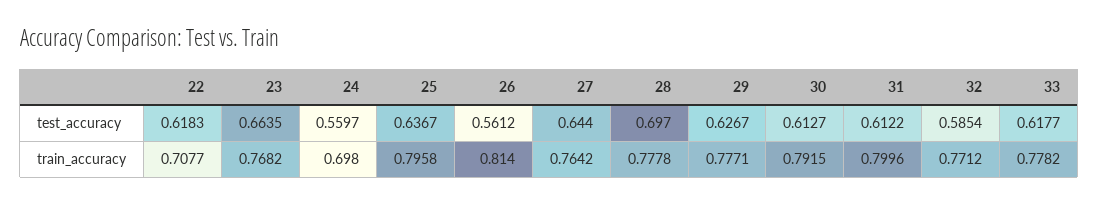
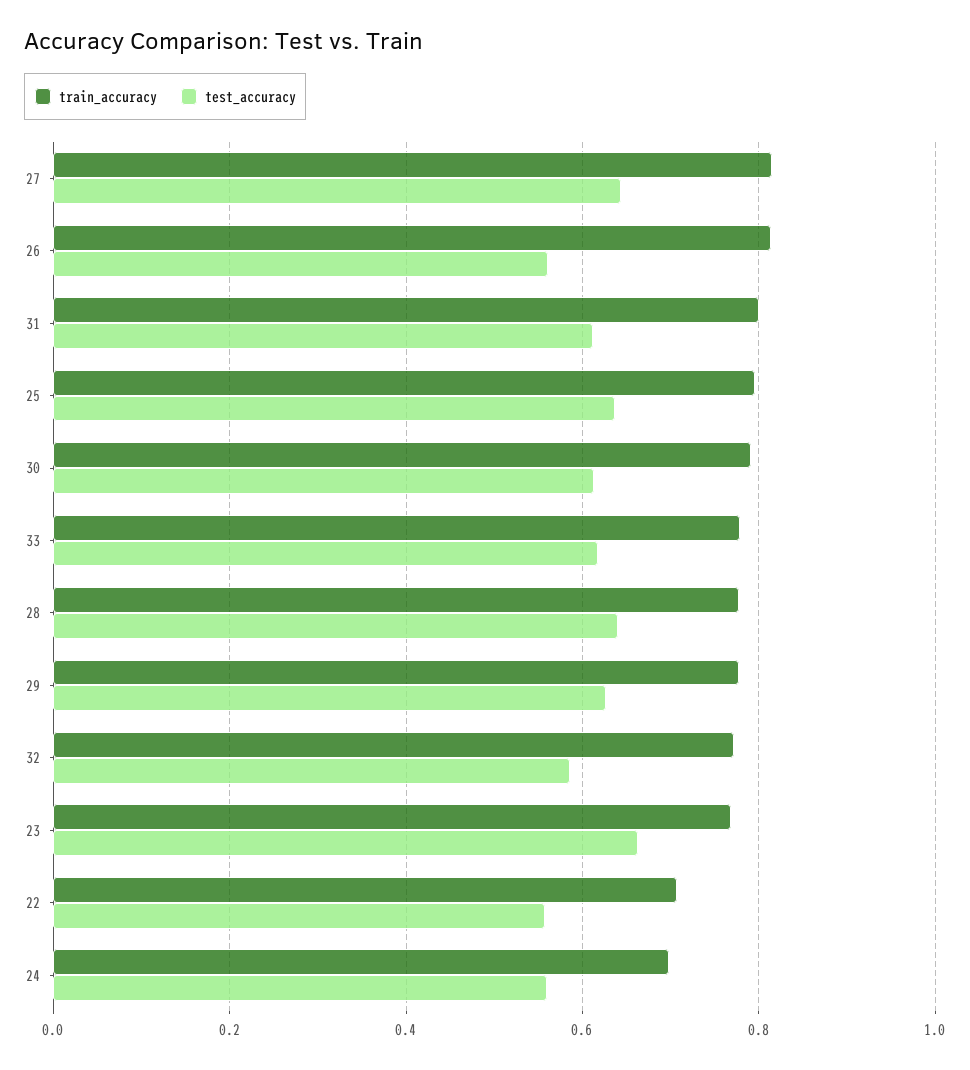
  {
    "test_accuracy": {
-     "22": 0.6183,
+     "22": 0.56,
      "23": 0.6635,
      "24": 0.5597,
      "25": 0.6367,
      "26": 0.5612,
      "27": 0.644,
-     "28": 0.697,
+     "28": 0.64,
      "29": 0.6267,
      "30": 0.6127,
      "31": 0.6122,
      "32": 0.5854,
      "33": 0.6177
    },
    "train_accuracy": {
      "22": 0.7077,
      "23": 0.7682,
      "24": 0.698,
      "25": 0.7958,
      "26": 0.814,
-     "27": 0.7642,
+     "27": 0.82,
      "28": 0.7778,
      "29": 0.7771,
      "30": 0.7915,
      "31": 0.7996,
      "32": 0.7712,
      "33": 0.7782
    }
  }

